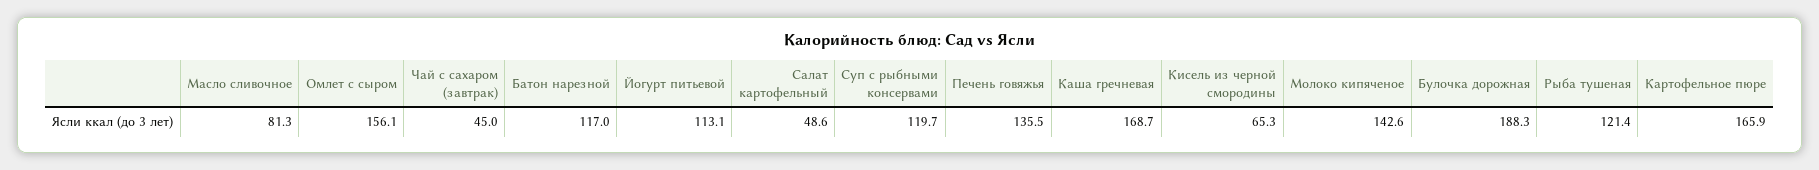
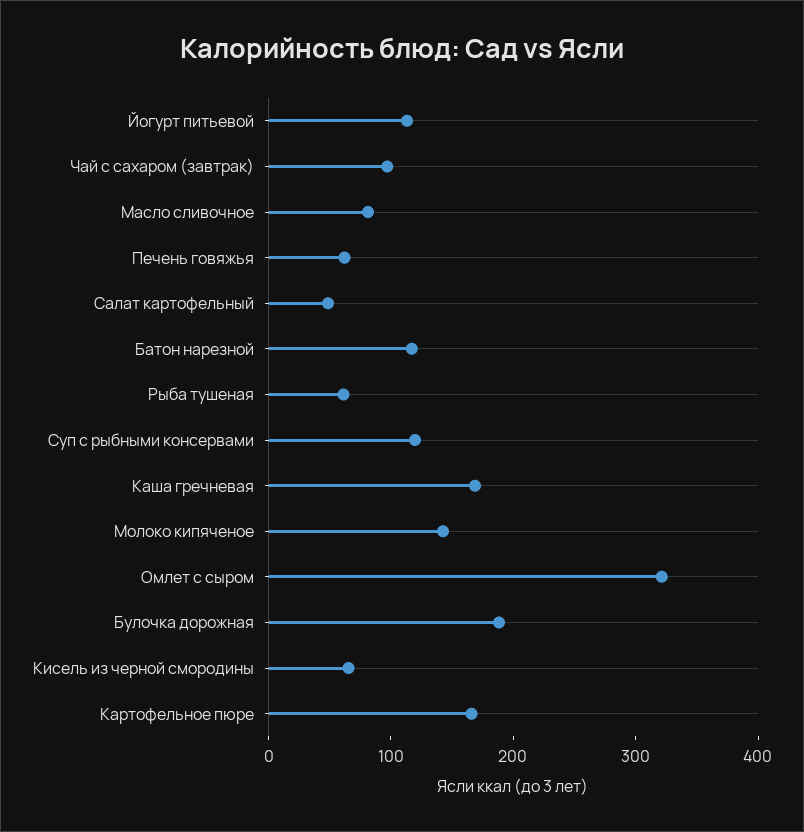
  {
    "Масло сливочное": 81.3,
-   "Омлет с сыром": 156.1,
+   "Омлет с сыром": 320,
-   "Чай с сахаром (завтрак)": 45,
+   "Чай с сахаром (завтрак)": 100,
    "Батон нарезной": 117,
    "Йогурт питьевой": 113.1,
    "Салат картофельный": 48.6,
    "Суп с рыбными консервами": 119.7,
-   "Печень говяжья": 135.5,
+   "Печень говяжья": 60,
    "Каша гречневая": 168.7,
    "Кисель из черной смородины": 65.3,
    "Молоко кипяченое": 142.6,
    "Булочка дорожная": 188.3,
-   "Рыба тушеная": 121.4,
+   "Рыба тушеная": 60,
    "Картофельное пюре": 165.9
  }

